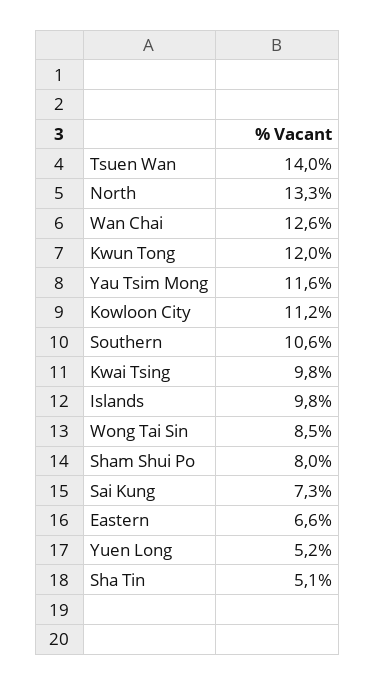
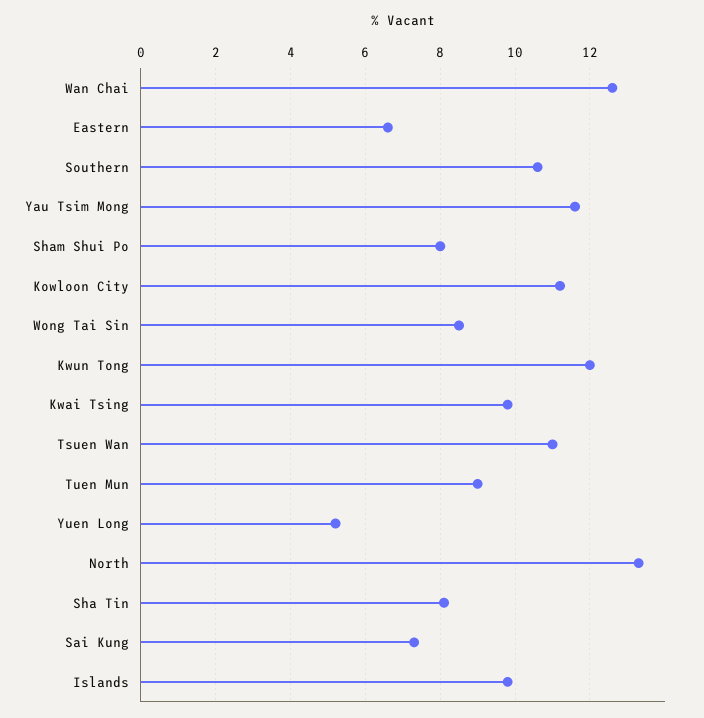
  {
-   "Tsuen Wan": 14,
+   "Tsuen Wan": 11,
    "North": 13.3,
    "Wan Chai": 12.6,
    "Kwun Tong": 12,
    "Yau Tsim Mong": 11.6,
    "Kowloon City": 11.2,
    "Southern": 10.6,
    "Kwai Tsing": 9.8,
    "Islands": 9.8,
    "Wong Tai Sin": 8.5,
    "Sham Shui Po": 8,
    "Sai Kung": 7.3,
    "Eastern": 6.6,
    "Yuen Long": 5.2,
-   "Sha Tin": 5.1
+   "Sha Tin": 8,
+   "Tuen Mun": 9
  }

